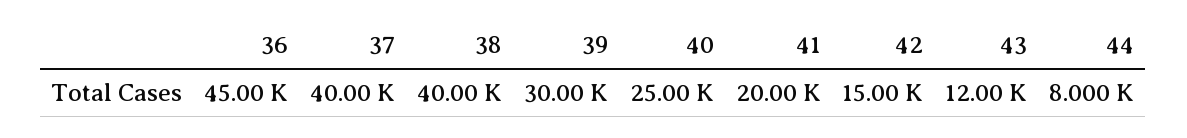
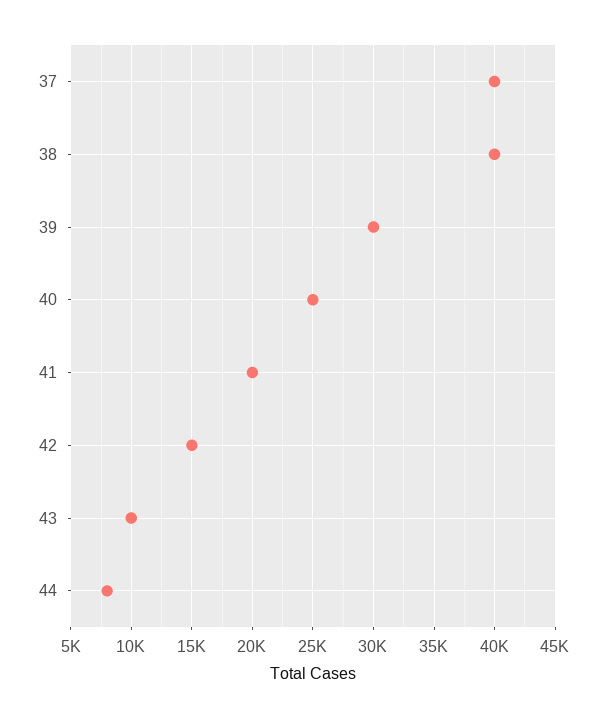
  {
-   "36": 45000,
    "37": 40000,
    "38": 40000,
    "39": 30000,
    "40": 25000,
    "41": 20000,
    "42": 15000,
-   "43": 12000,
+   "43": 10000,
    "44": 8000
  }

